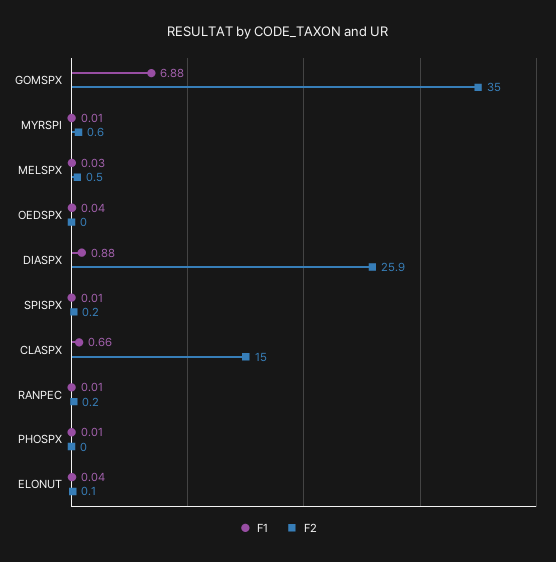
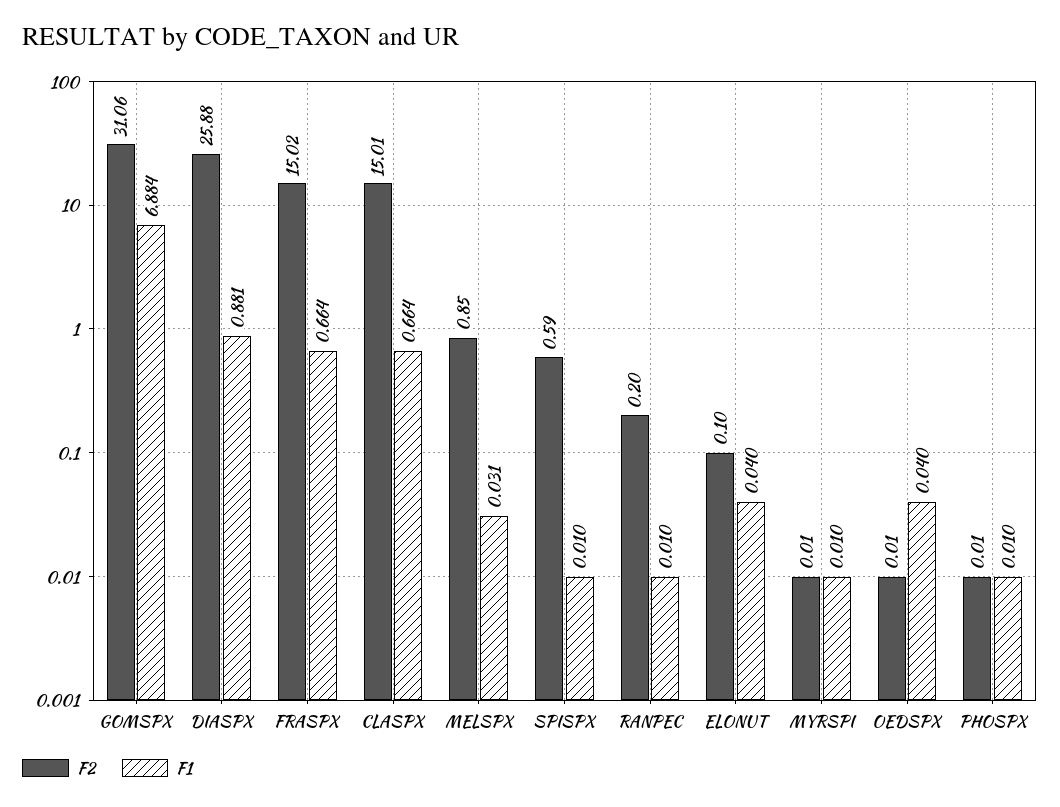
  {
    "F1": {
      "GOMSPX": 6.884,
      "MYRSPI": 0.01,
      "MELSPX": 0.031,
      "OEDSPX": 0.04,
      "DIASPX": 0.881,
      "SPISPX": 0.01,
      "CLASPX": 0.664,
      "RANPEC": 0.01,
      "PHOSPX": 0.01,
-     "ELONUT": 0.04
+     "ELONUT": 0.04,
+     "FRASPX": 0.664
    },
    "F2": {
-     "GOMSPX": 35,
+     "GOMSPX": 31.06,
-     "MYRSPI": 0.6,
+     "MYRSPI": 0.01,
-     "MELSPX": 0.5,
+     "MELSPX": 0.85,
      "OEDSPX": 0.01,
      "DIASPX": 25.88,
-     "SPISPX": 0.2,
+     "SPISPX": 0.59,
      "CLASPX": 15.01,
      "RANPEC": 0.2,
      "PHOSPX": 0.01,
-     "ELONUT": 0.1
+     "ELONUT": 0.1,
+     "FRASPX": 15.02
    }
  }

